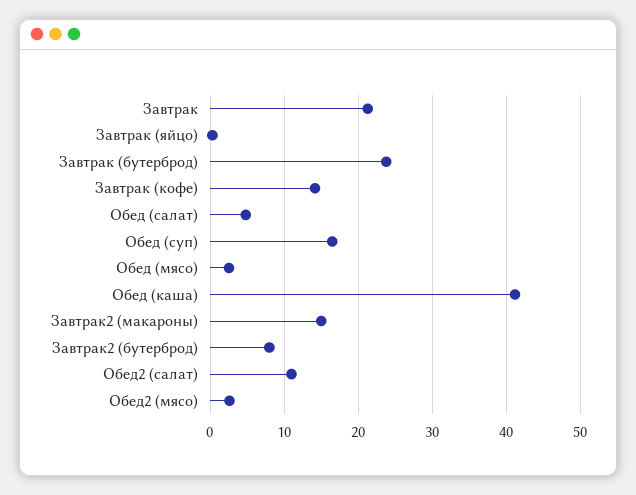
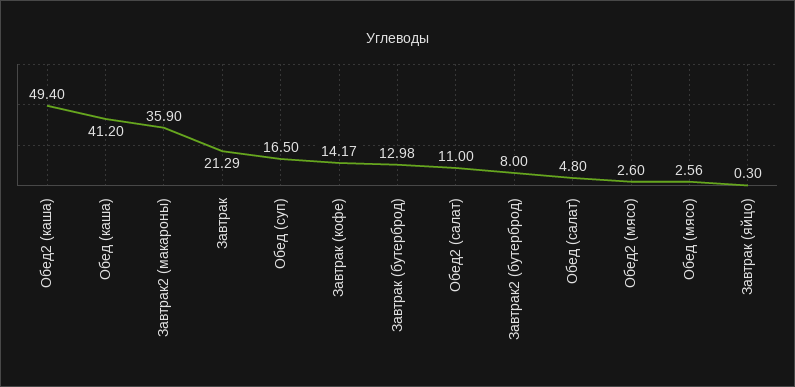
  {
    "Завтрак": 21.29,
    "Завтрак (яйцо)": 0.3,
-   "Завтрак (бутерброд)": 24,
+   "Завтрак (бутерброд)": 12.98,
    "Завтрак (кофе)": 14.17,
    "Обед (салат)": 4.8,
    "Обед (суп)": 16.5,
    "Обед (мясо)": 2.56,
    "Обед (каша)": 41.2,
-   "Завтрак2 (макароны)": 15,
+   "Завтрак2 (макароны)": 35.9,
    "Завтрак2 (бутерброд)": 8,
    "Обед2 (салат)": 11,
-   "Обед2 (мясо)": 2.6
+   "Обед2 (мясо)": 2.6,
+   "Обед2 (каша)": 49.4
  }

